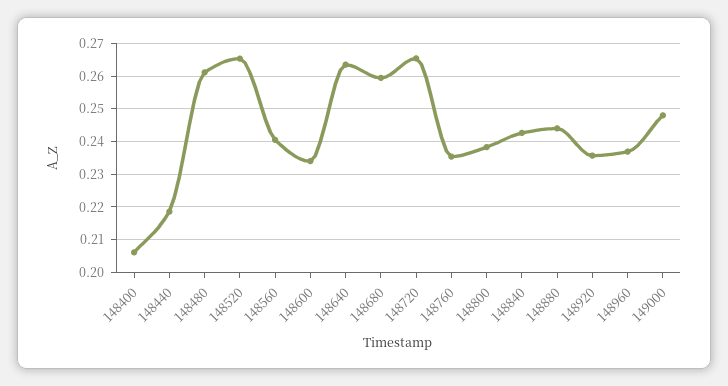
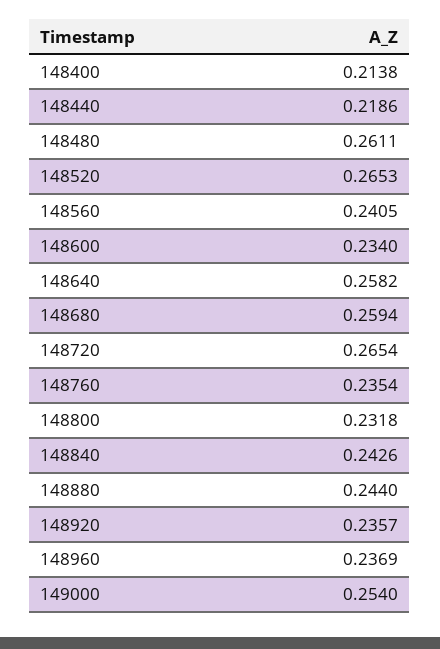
  {
-   "148400": 0.206,
+   "148400": 0.2138,
    "148440": 0.2186,
    "148480": 0.2611,
    "148520": 0.2653,
    "148560": 0.2405,
    "148600": 0.234,
-   "148640": 0.264,
+   "148640": 0.2582,
    "148680": 0.2594,
    "148720": 0.2654,
    "148760": 0.2354,
-   "148800": 0.238,
+   "148800": 0.2318,
    "148840": 0.2426,
    "148880": 0.244,
    "148920": 0.2357,
    "148960": 0.2369,
-   "149000": 0.248
+   "149000": 0.254
  }

